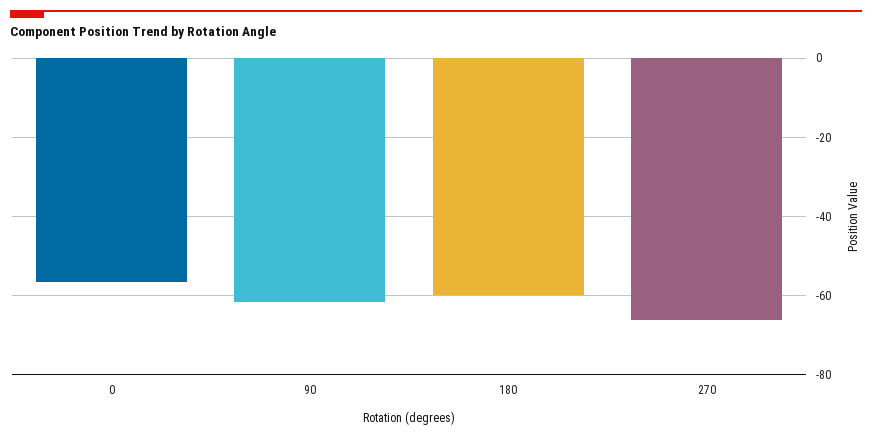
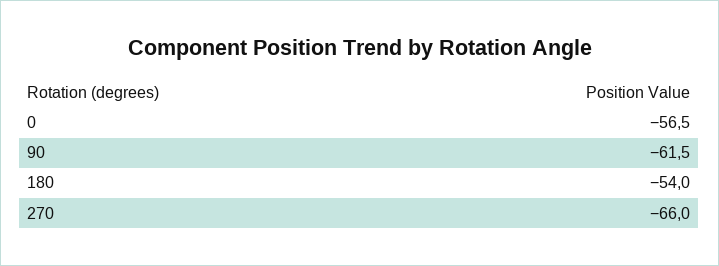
  {
    "0": -56.5,
    "90": -61.5,
-   "180": -60,
+   "180": -54,
    "270": -66
  }

